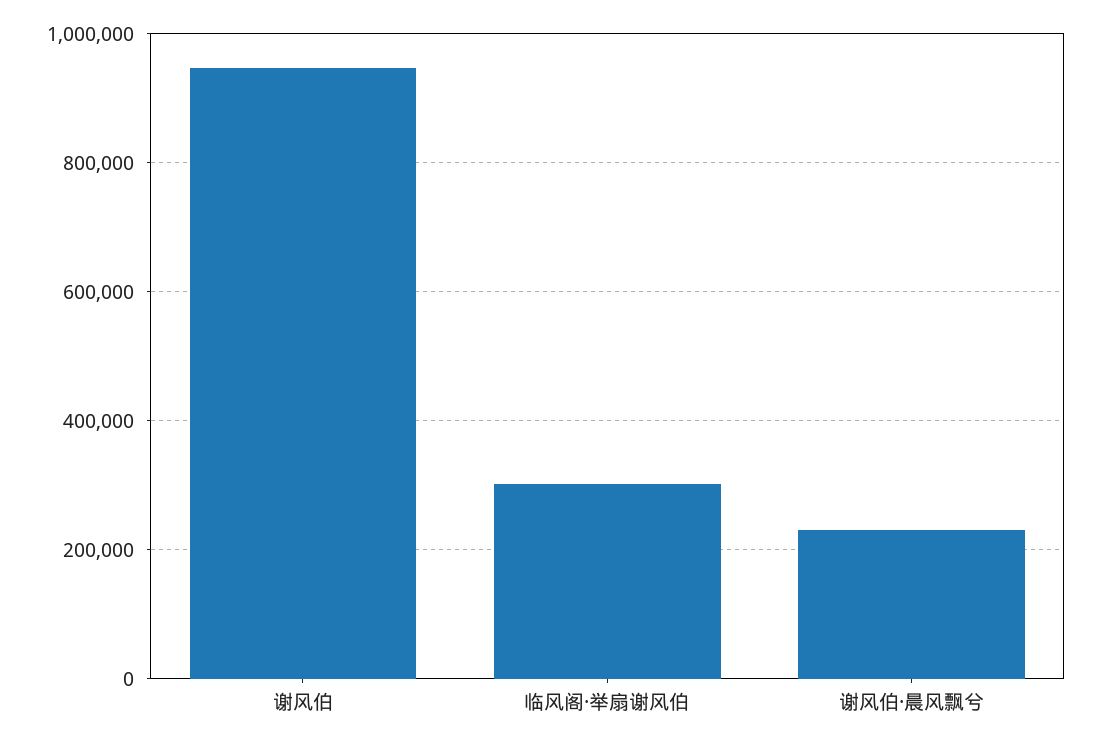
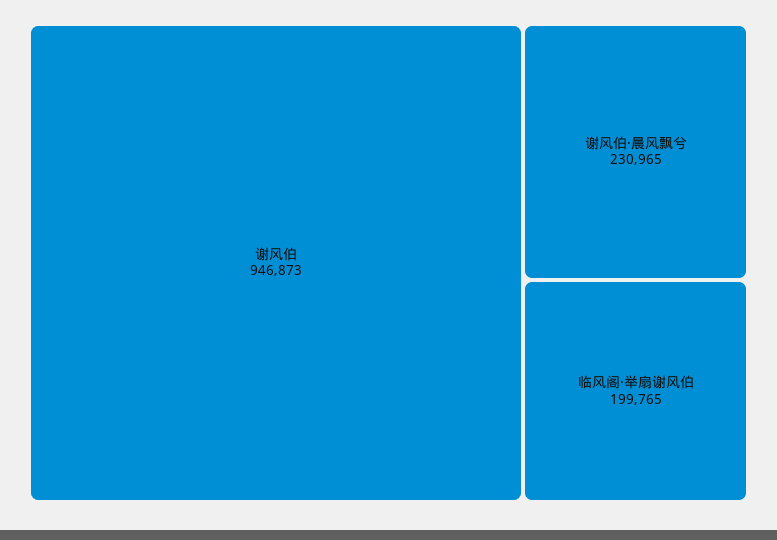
  {
    "谢风伯": 946873,
-   "临风阁·举扇谢风伯": 300000,
+   "临风阁·举扇谢风伯": 199765,
    "谢风伯·晨风飘兮": 230965
  }

